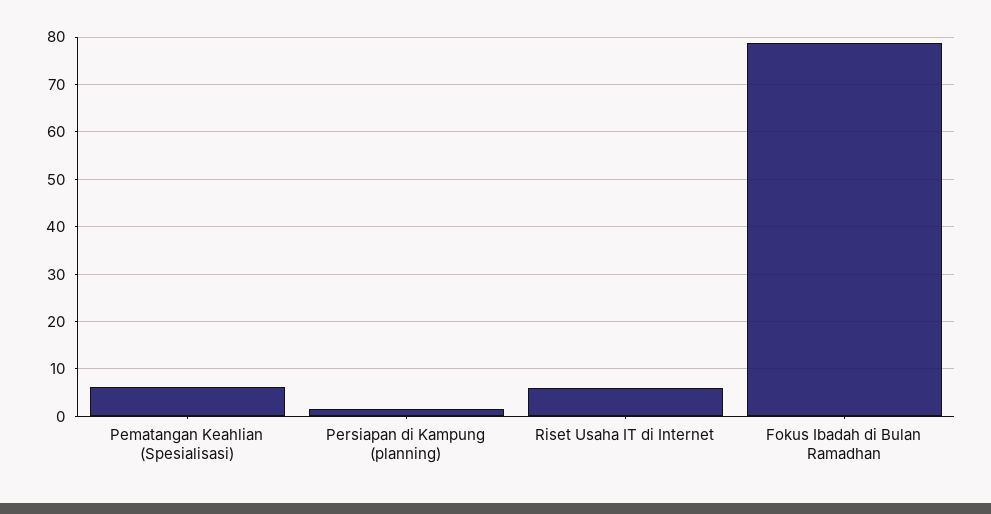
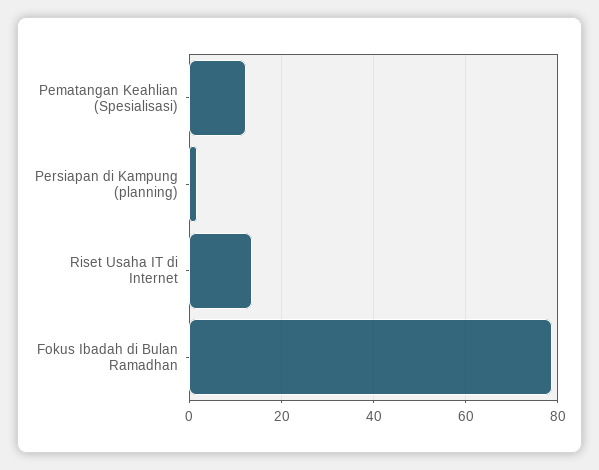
  {
-   "Pematangan Keahlian (Spesialisasi)": 6,
+   "Pematangan Keahlian (Spesialisasi)": 12,
    "Persiapan di Kampung (planning)": 2,
-   "Riset Usaha IT di Internet": 6,
+   "Riset Usaha IT di Internet": 14,
    "Fokus Ibadah di Bulan Ramadhan": 78
  }

